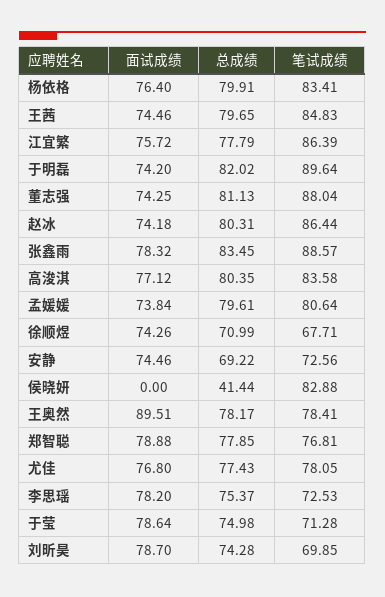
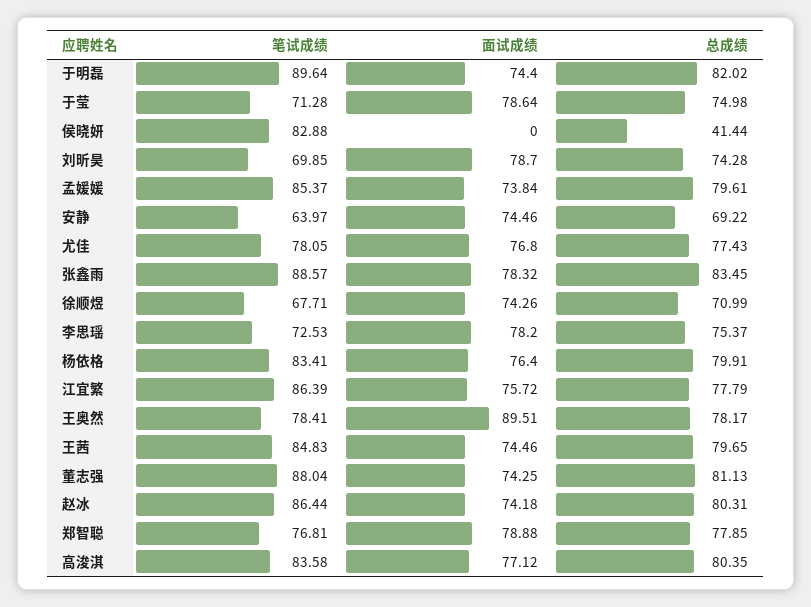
  {
    "面试成绩": {
      "杨依格": 76.4,
      "王茜": 74.46,
      "江宜繁": 75.72,
-     "于明磊": 74.2,
+     "于明磊": 74.4,
      "董志强": 74.25,
      "赵冰": 74.18,
      "张鑫雨": 78.32,
      "高浚淇": 77.12,
      "孟媛媛": 73.84,
      "徐顺煜": 74.26,
      "安静": 74.46,
      "侯晓妍": 0,
      "王奥然": 89.51,
      "郑智聪": 78.88,
      "尤佳": 76.8,
      "李思瑶": 78.2,
      "于莹": 78.64,
      "刘昕昊": 78.7
    },
    "总成绩": {
      "杨依格": 79.91,
      "王茜": 79.65,
      "江宜繁": 77.79,
      "于明磊": 82.02,
      "董志强": 81.13,
      "赵冰": 80.31,
      "张鑫雨": 83.45,
      "高浚淇": 80.35,
      "孟媛媛": 79.61,
      "徐顺煜": 70.99,
      "安静": 69.22,
      "侯晓妍": 41.44,
      "王奥然": 78.17,
      "郑智聪": 77.85,
      "尤佳": 77.43,
      "李思瑶": 75.37,
      "于莹": 74.98,
      "刘昕昊": 74.28
    },
    "笔试成绩": {
      "杨依格": 83.41,
      "王茜": 84.83,
      "江宜繁": 86.39,
      "于明磊": 89.64,
      "董志强": 88.04,
      "赵冰": 86.44,
      "张鑫雨": 88.57,
      "高浚淇": 83.58,
-     "孟媛媛": 80.64,
+     "孟媛媛": 85.37,
      "徐顺煜": 67.71,
-     "安静": 72.56,
+     "安静": 63.97,
      "侯晓妍": 82.88,
      "王奥然": 78.41,
      "郑智聪": 76.81,
      "尤佳": 78.05,
      "李思瑶": 72.53,
      "于莹": 71.28,
      "刘昕昊": 69.85
    }
  }

